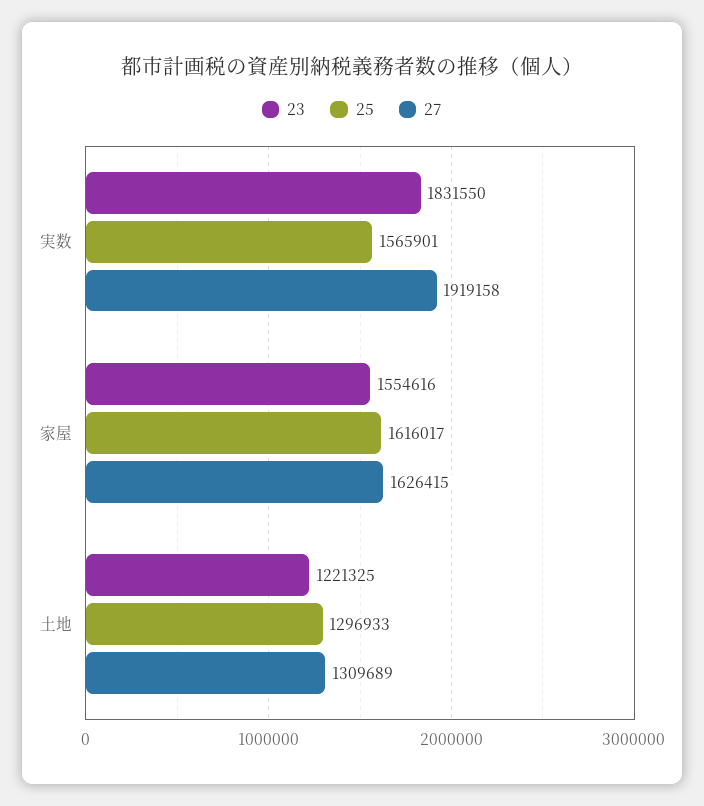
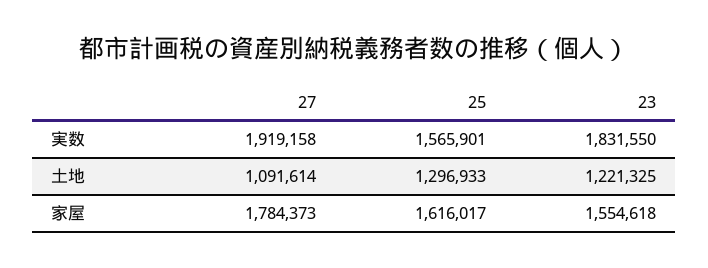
  {
    "23": {
      "実数": 1831550,
-     "家屋": 1554616,
+     "家屋": 1554618,
      "土地": 1221325
    },
    "25": {
      "実数": 1565901,
      "家屋": 1616017,
      "土地": 1296933
    },
    "27": {
      "実数": 1919158,
-     "家屋": 1626415,
+     "家屋": 1784373,
-     "土地": 1309689
+     "土地": 1091614
    }
  }

